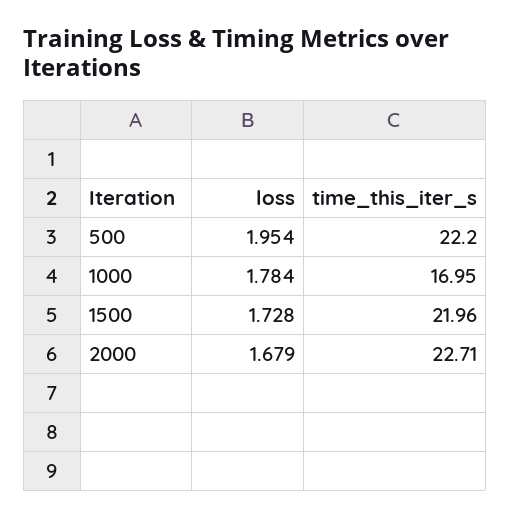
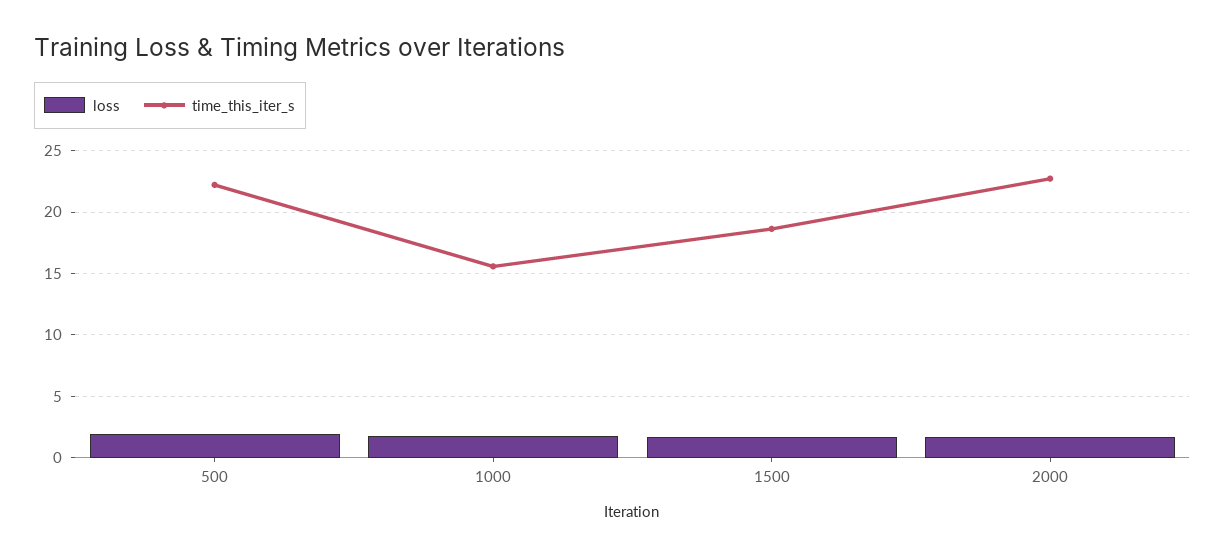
  {
    "loss": {
      "500": 1.954,
      "1000": 1.784,
      "1500": 1.728,
      "2000": 1.679
    },
    "time_this_iter_s": {
      "500": 22.2,
-     "1000": 16.95,
+     "1000": 15.5,
-     "1500": 21.96,
+     "1500": 18.5,
      "2000": 22.71
    }
  }

